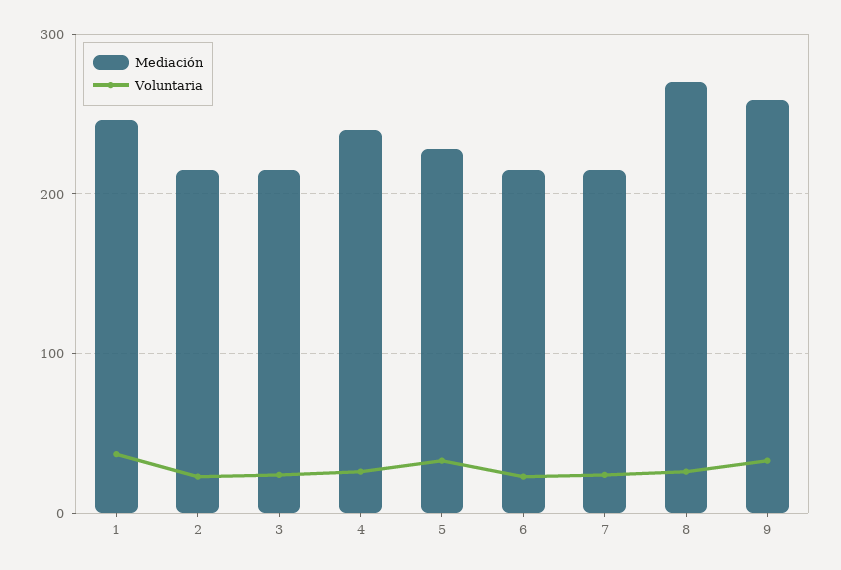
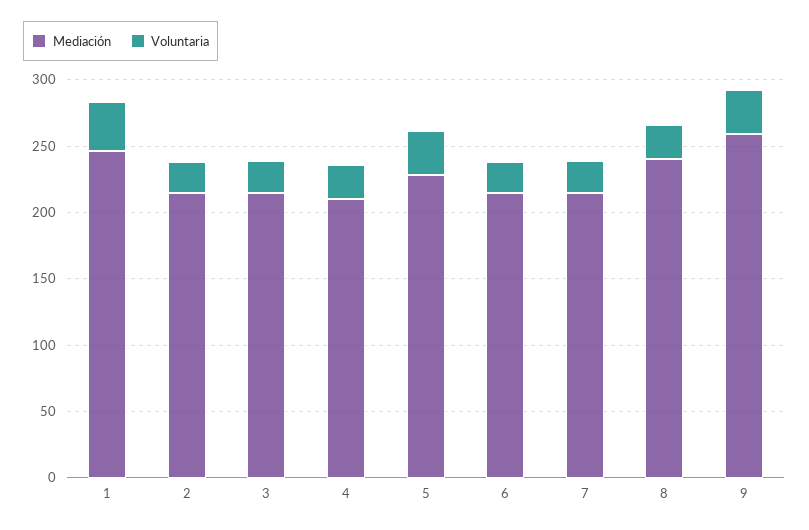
  {
    "Mediación": {
      "1": 250,
      "2": 220,
      "3": 220,
-     "4": 240,
+     "4": 210,
      "5": 230,
      "6": 220,
      "7": 220,
-     "8": 270,
+     "8": 240,
      "9": 260
    },
    "Voluntaria": {
      "1": 40,
      "2": 20,
      "3": 20,
      "4": 30,
      "5": 30,
      "6": 20,
      "7": 20,
      "8": 30,
      "9": 30
    }
  }

